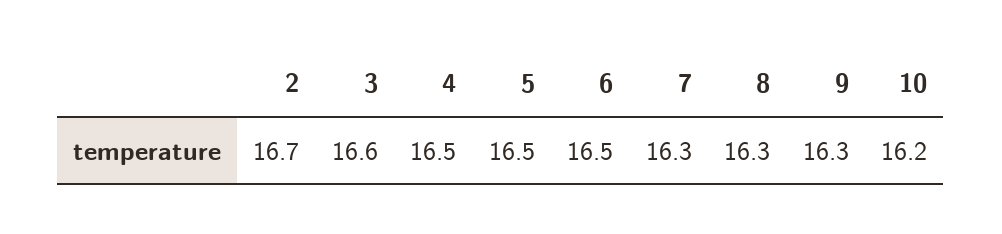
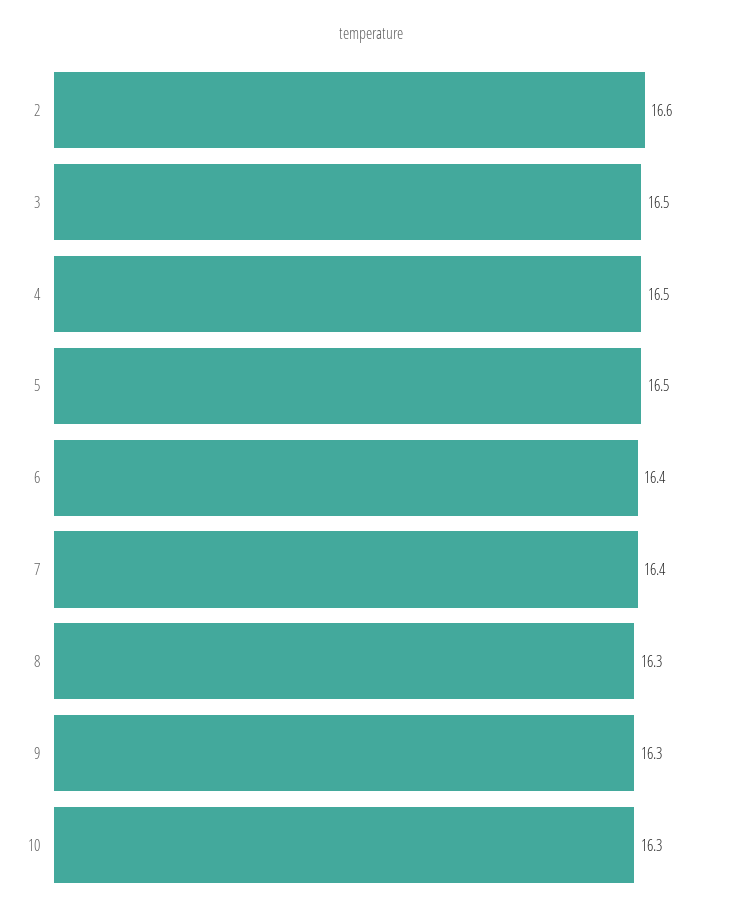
  {
-   "2": 16.7,
+   "2": 16.6,
-   "3": 16.6,
+   "3": 16.5,
    "4": 16.5,
    "5": 16.5,
-   "6": 16.5,
+   "6": 16.4,
-   "7": 16.3,
+   "7": 16.4,
    "8": 16.3,
    "9": 16.3,
-   "10": 16.2
+   "10": 16.3
  }

